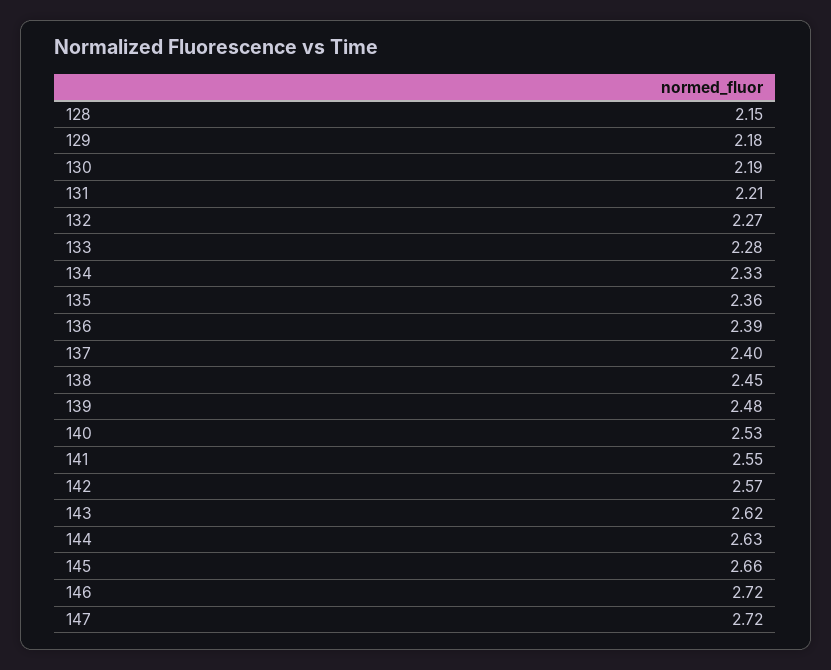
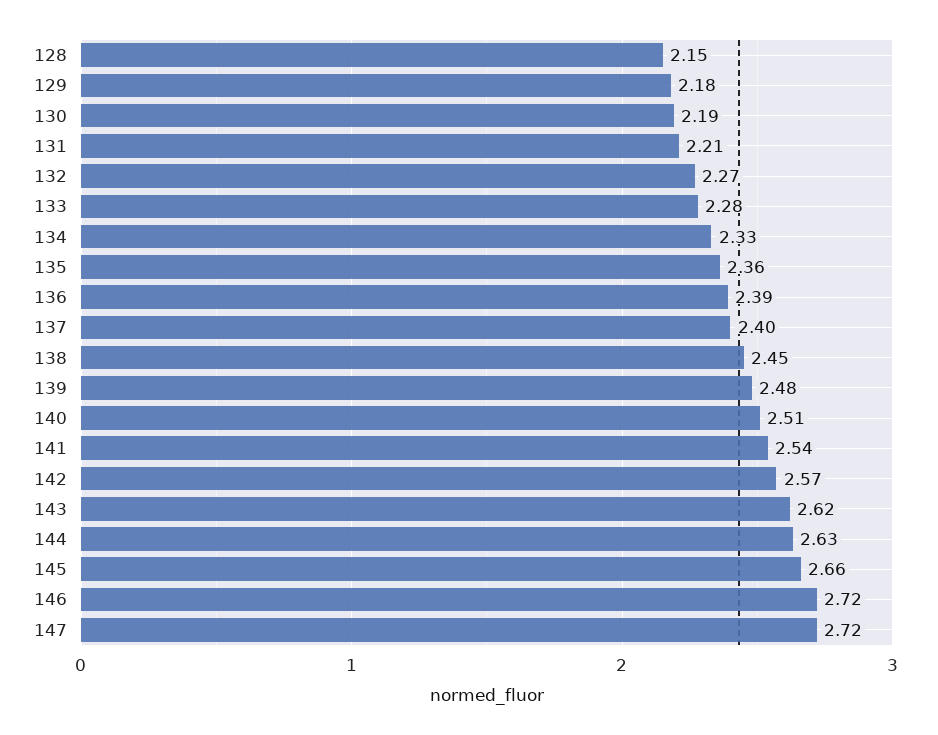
  {
    "128": 2.15,
    "129": 2.18,
    "130": 2.19,
    "131": 2.21,
    "132": 2.27,
    "133": 2.28,
    "134": 2.33,
    "135": 2.36,
    "136": 2.39,
    "137": 2.4,
    "138": 2.45,
    "139": 2.48,
-   "140": 2.53,
+   "140": 2.51,
-   "141": 2.55,
+   "141": 2.54,
    "142": 2.57,
    "143": 2.62,
    "144": 2.63,
    "145": 2.66,
    "146": 2.72,
    "147": 2.72
  }

